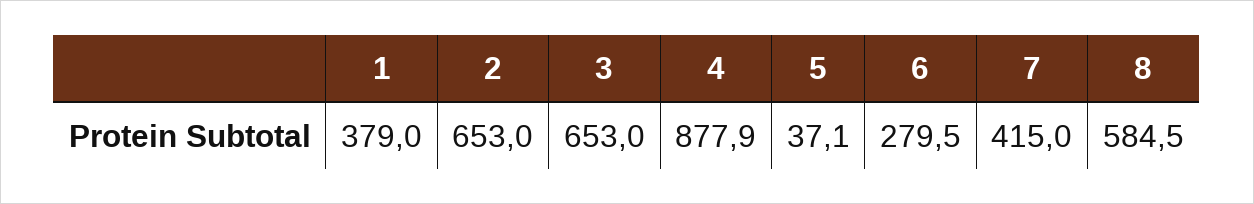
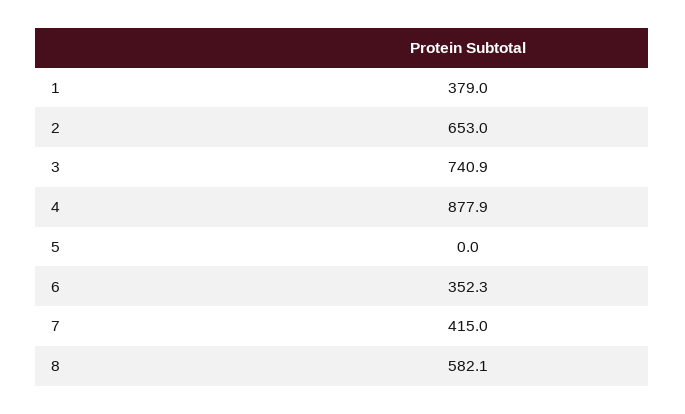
  {
    "1": 379,
    "2": 653,
-   "3": 653,
+   "3": 740.9,
    "4": 877.9,
-   "5": 37.1,
+   "5": 0,
-   "6": 279.5,
+   "6": 352.3,
    "7": 415,
-   "8": 584.5
+   "8": 582.1
  }

